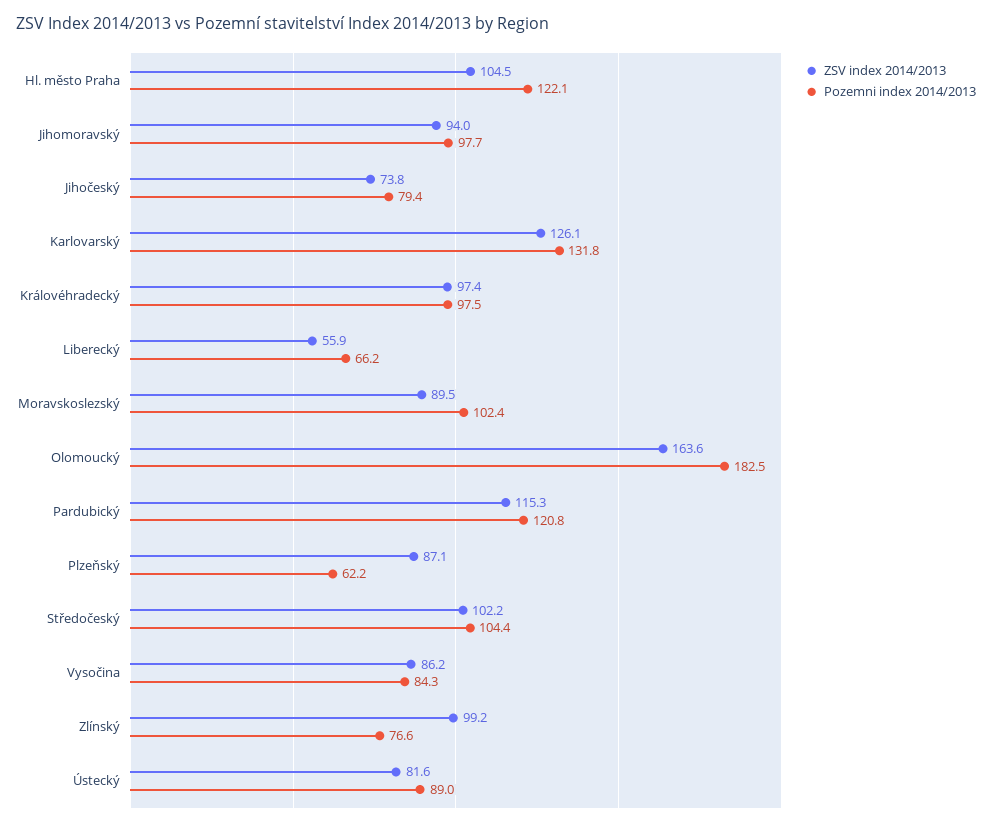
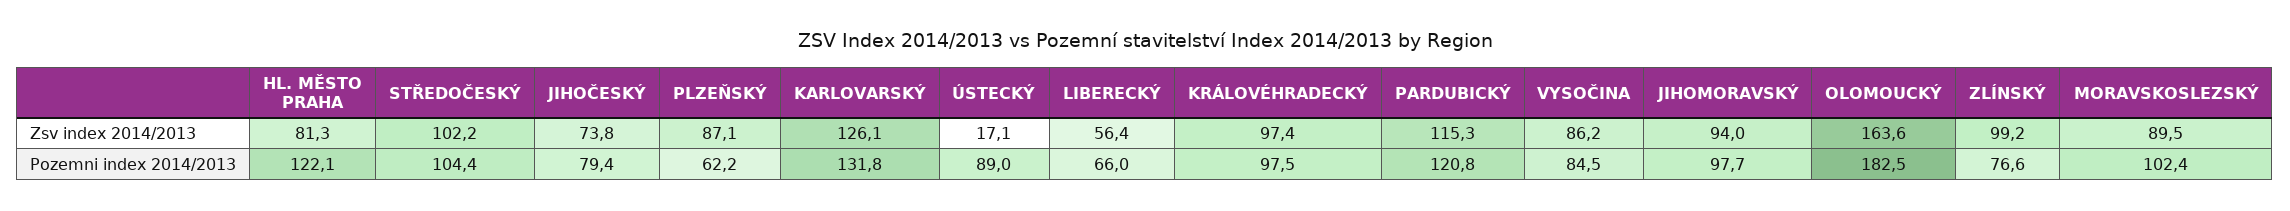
  {
    "ZSV index 2014/2013": {
-     "Hl. město Praha": 104.5,
+     "Hl. město Praha": 81.3,
      "Jihomoravský": 94,
      "Jihočeský": 73.8,
      "Karlovarský": 126.1,
      "Královéhradecký": 97.4,
-     "Liberecký": 55.9,
+     "Liberecký": 56.4,
      "Moravskoslezský": 89.5,
      "Olomoucký": 163.6,
      "Pardubický": 115.3,
      "Plzeňský": 87.1,
      "Středočeský": 102.2,
      "Vysočina": 86.2,
      "Zlínský": 99.2,
-     "Ústecký": 81.6
+     "Ústecký": 17.1
    },
    "Pozemni index 2014/2013": {
      "Hl. město Praha": 122.1,
      "Jihomoravský": 97.7,
      "Jihočeský": 79.4,
      "Karlovarský": 131.8,
      "Královéhradecký": 97.5,
-     "Liberecký": 66.2,
+     "Liberecký": 66,
      "Moravskoslezský": 102.4,
      "Olomoucký": 182.5,
      "Pardubický": 120.8,
      "Plzeňský": 62.2,
      "Středočeský": 104.4,
-     "Vysočina": 84.3,
+     "Vysočina": 84.5,
      "Zlínský": 76.6,
      "Ústecký": 89
    }
  }

